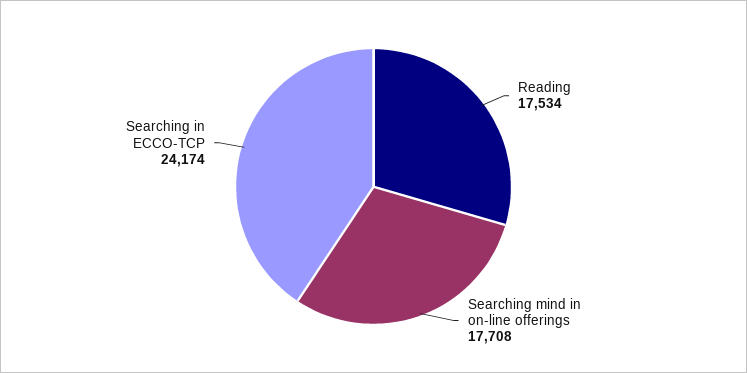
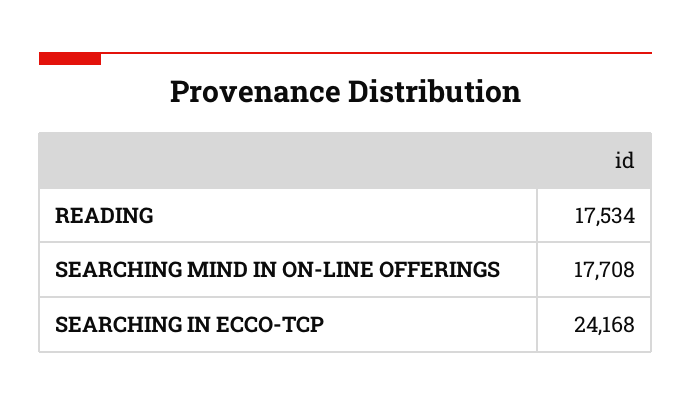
  {
    "Reading": 17534,
    "Searching mind in on-line offerings": 17708,
-   "Searching in ECCO-TCP": 24174
+   "Searching in ECCO-TCP": 24168
  }

